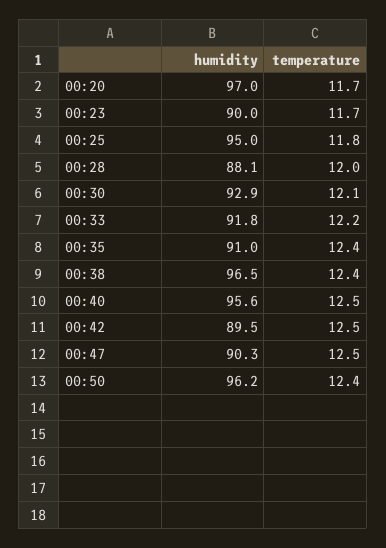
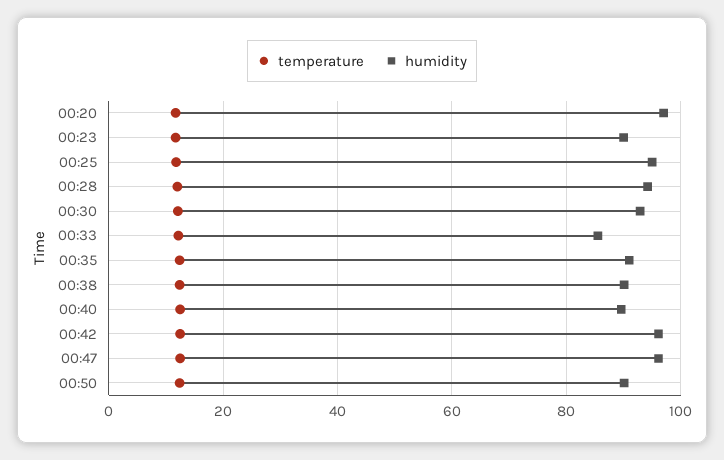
  {
    "humidity": {
      "00:20": 97,
      "00:23": 90,
      "00:25": 95,
-     "00:28": 88.1,
+     "00:28": 94,
      "00:30": 92.9,
-     "00:33": 91.8,
+     "00:33": 86,
      "00:35": 91,
-     "00:38": 96.5,
+     "00:38": 90,
-     "00:40": 95.6,
+     "00:40": 90,
-     "00:42": 89.5,
+     "00:42": 96,
-     "00:47": 90.3,
+     "00:47": 96,
-     "00:50": 96.2
+     "00:50": 90
    },
    "temperature": {
      "00:20": 11.7,
      "00:23": 11.7,
      "00:25": 11.8,
      "00:28": 12,
      "00:30": 12.1,
      "00:33": 12.2,
      "00:35": 12.4,
      "00:38": 12.4,
      "00:40": 12.5,
      "00:42": 12.5,
      "00:47": 12.5,
      "00:50": 12.4
    }
  }

